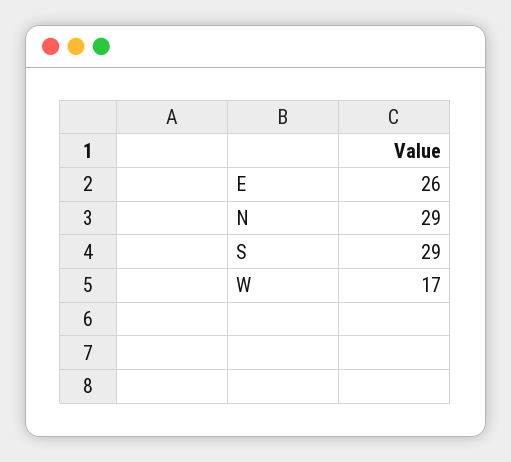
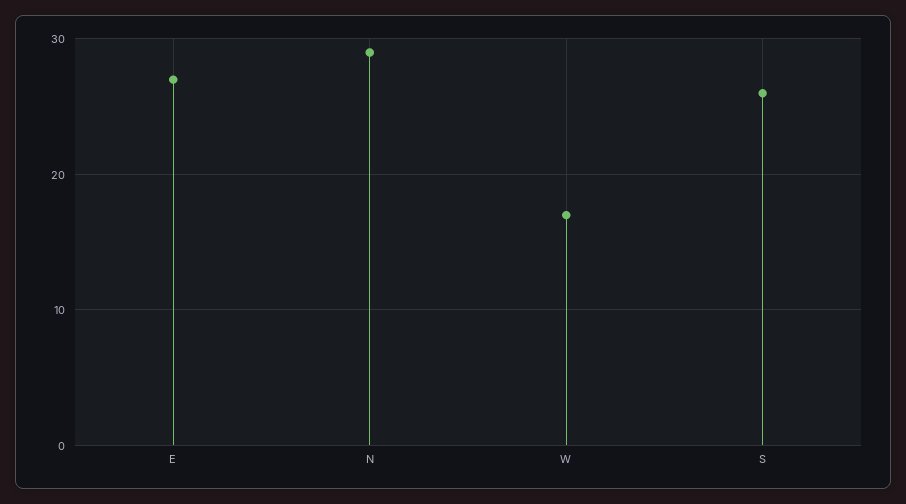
  {
-   "E": 26,
+   "E": 27,
    "N": 29,
-   "S": 29,
+   "S": 26,
    "W": 17
  }

